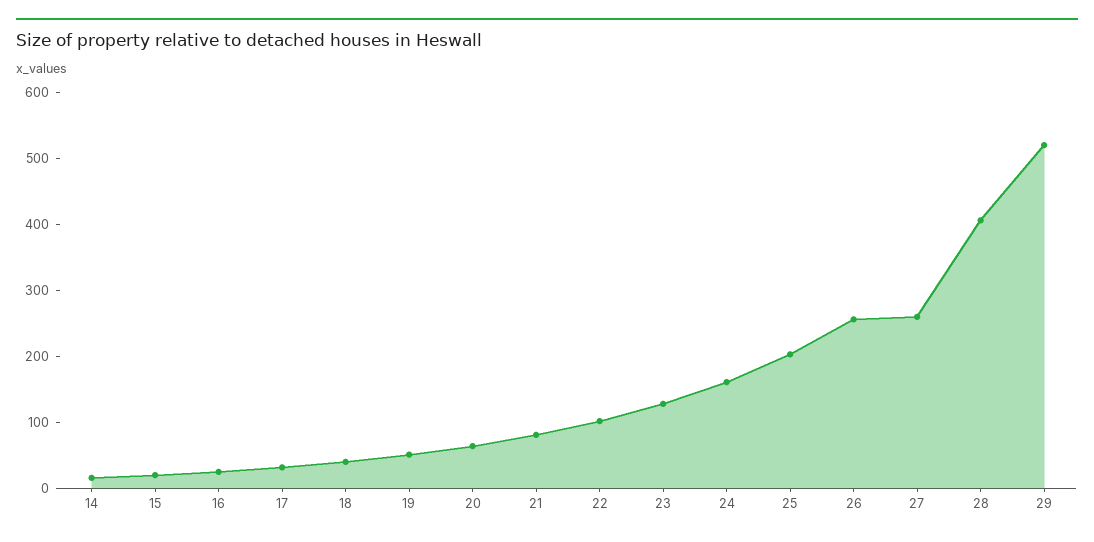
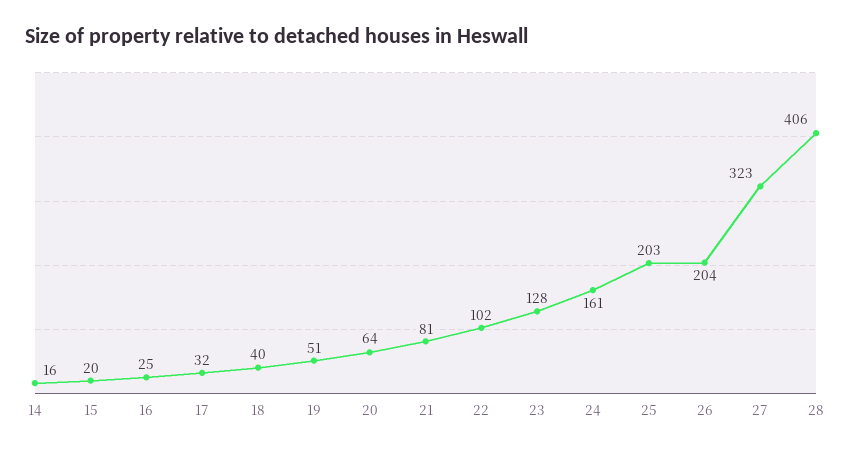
  {
    "14": 16,
    "15": 20,
    "16": 25,
    "17": 32,
    "18": 40,
    "19": 51,
    "20": 64,
    "21": 81,
    "22": 102,
    "23": 128,
    "24": 161,
    "25": 203,
-   "26": 260,
+   "26": 204,
-   "27": 260,
+   "27": 323,
-   "28": 406,
+   "28": 406
-   "29": 520
  }

